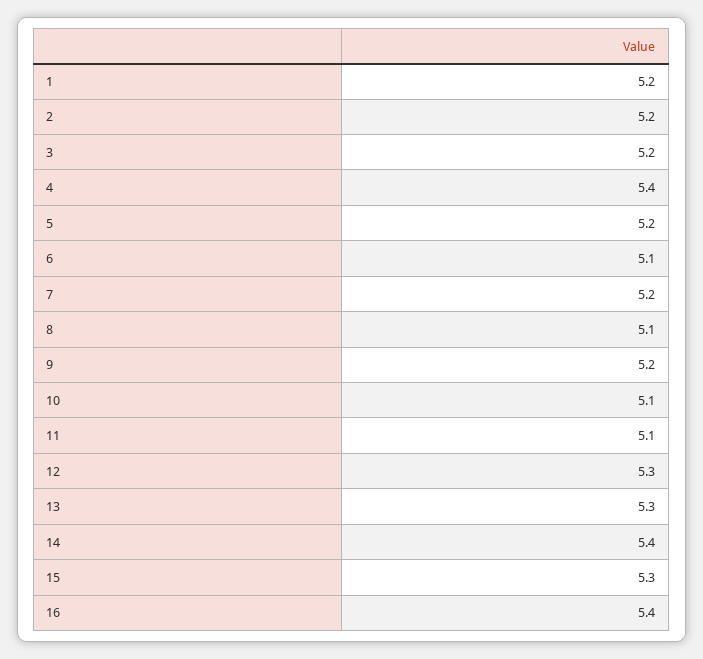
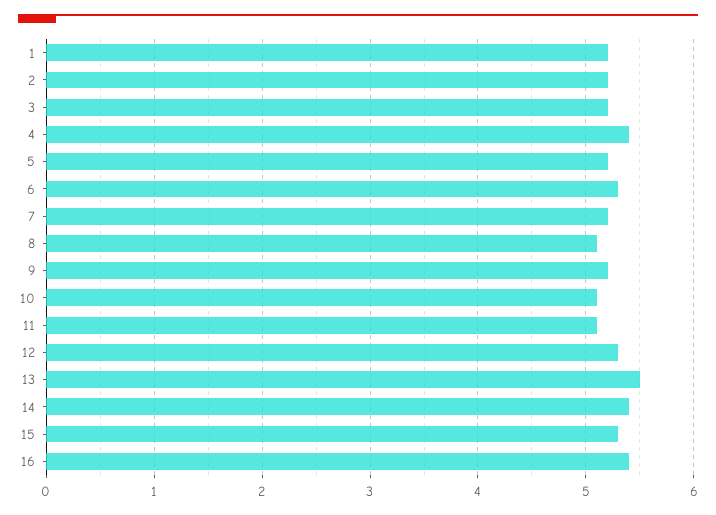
  {
    "1": 5.2,
    "2": 5.2,
    "3": 5.2,
    "4": 5.4,
    "5": 5.2,
-   "6": 5.1,
+   "6": 5.3,
    "7": 5.2,
    "8": 5.1,
    "9": 5.2,
    "10": 5.1,
    "11": 5.1,
    "12": 5.3,
-   "13": 5.3,
+   "13": 5.5,
    "14": 5.4,
    "15": 5.3,
    "16": 5.4
  }

